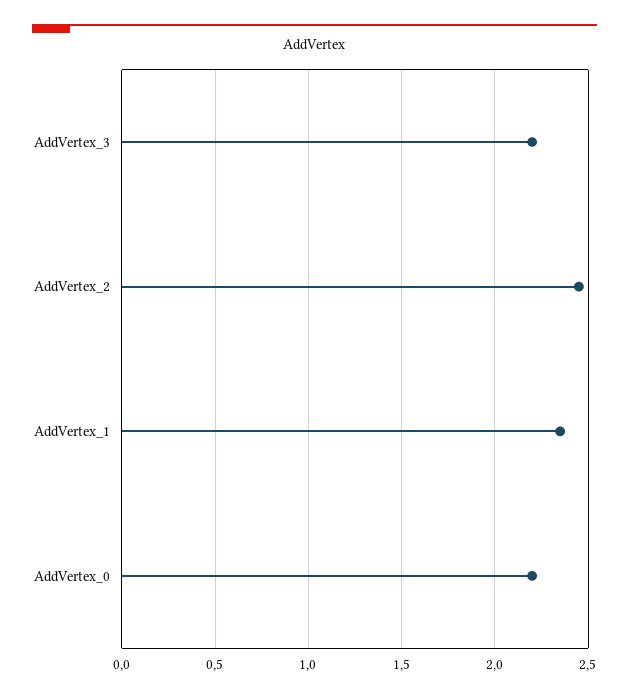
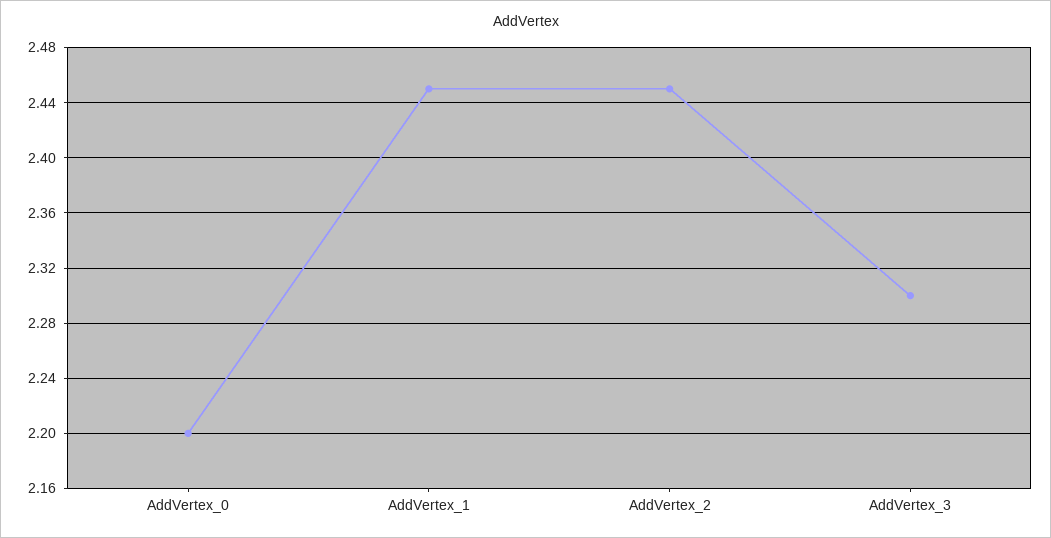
  {
-   "AddVertex_3": 2.2,
+   "AddVertex_3": 2.3,
    "AddVertex_2": 2.45,
-   "AddVertex_1": 2.35,
+   "AddVertex_1": 2.45,
    "AddVertex_0": 2.2
  }

